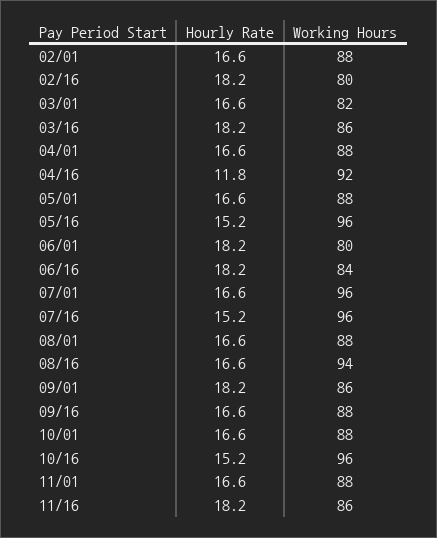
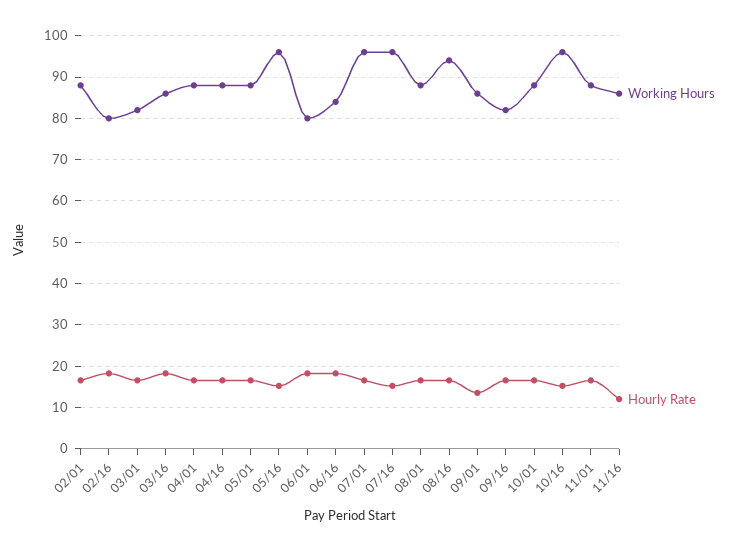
  {
    "Hourly Rate": {
      "02/01": 16.6,
      "02/16": 18.2,
      "03/01": 16.6,
      "03/16": 18.2,
      "04/01": 16.6,
-     "04/16": 11.8,
+     "04/16": 16,
      "05/01": 16.6,
      "05/16": 15.2,
      "06/01": 18.2,
      "06/16": 18.2,
      "07/01": 16.6,
      "07/16": 15.2,
      "08/01": 16.6,
      "08/16": 16.6,
-     "09/01": 18.2,
+     "09/01": 14,
      "09/16": 16.6,
      "10/01": 16.6,
      "10/16": 15.2,
      "11/01": 16.6,
-     "11/16": 18.2
+     "11/16": 12
    },
    "Working Hours": {
      "02/01": 88,
      "02/16": 80,
      "03/01": 82,
      "03/16": 86,
      "04/01": 88,
-     "04/16": 92,
+     "04/16": 88,
      "05/01": 88,
      "05/16": 96,
      "06/01": 80,
      "06/16": 84,
      "07/01": 96,
      "07/16": 96,
      "08/01": 88,
      "08/16": 94,
      "09/01": 86,
-     "09/16": 88,
+     "09/16": 82,
      "10/01": 88,
      "10/16": 96,
      "11/01": 88,
      "11/16": 86
    }
  }

